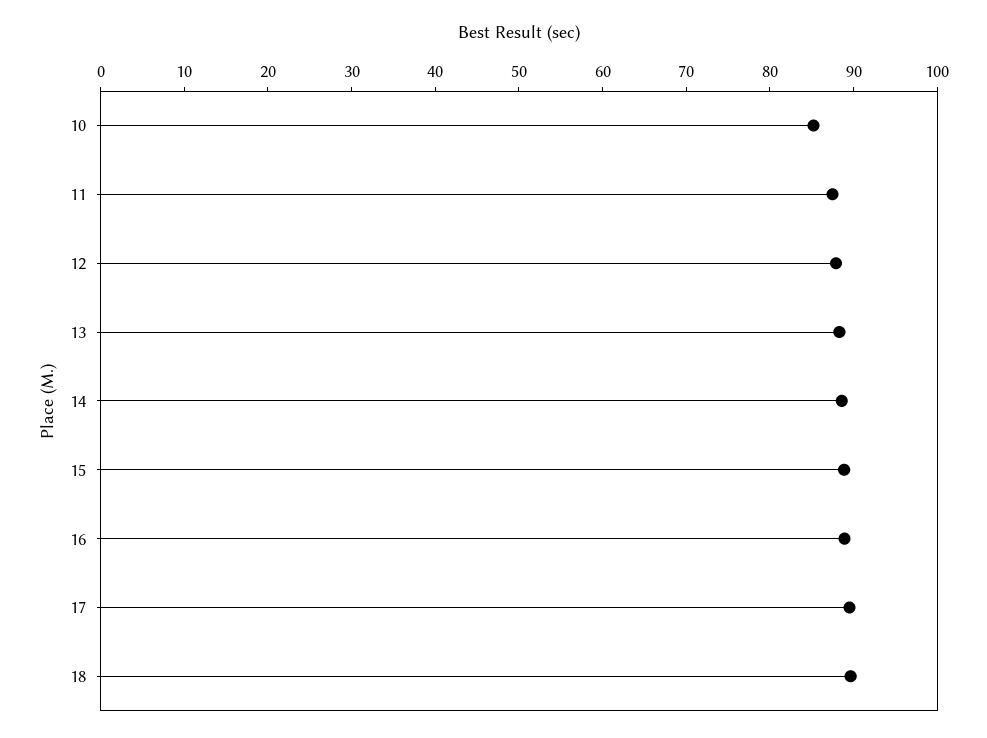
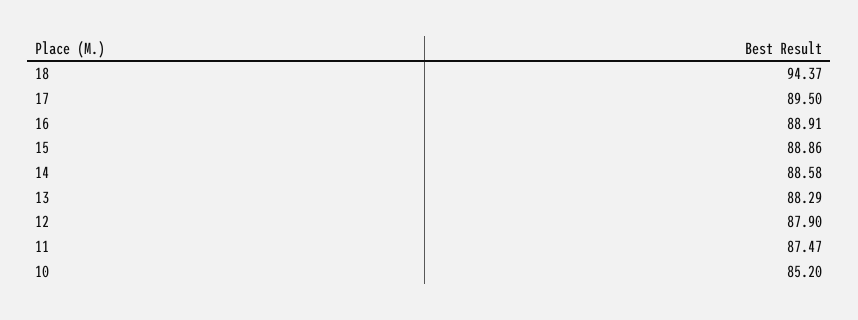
  {
    "10": 85.2,
    "11": 87.47,
    "12": 87.9,
    "13": 88.29,
    "14": 88.58,
    "15": 88.86,
    "16": 88.91,
    "17": 89.5,
-   "18": 90
+   "18": 94.37
  }

